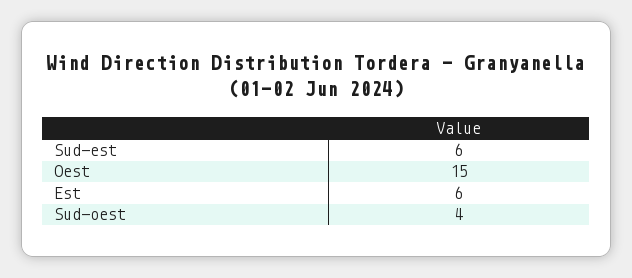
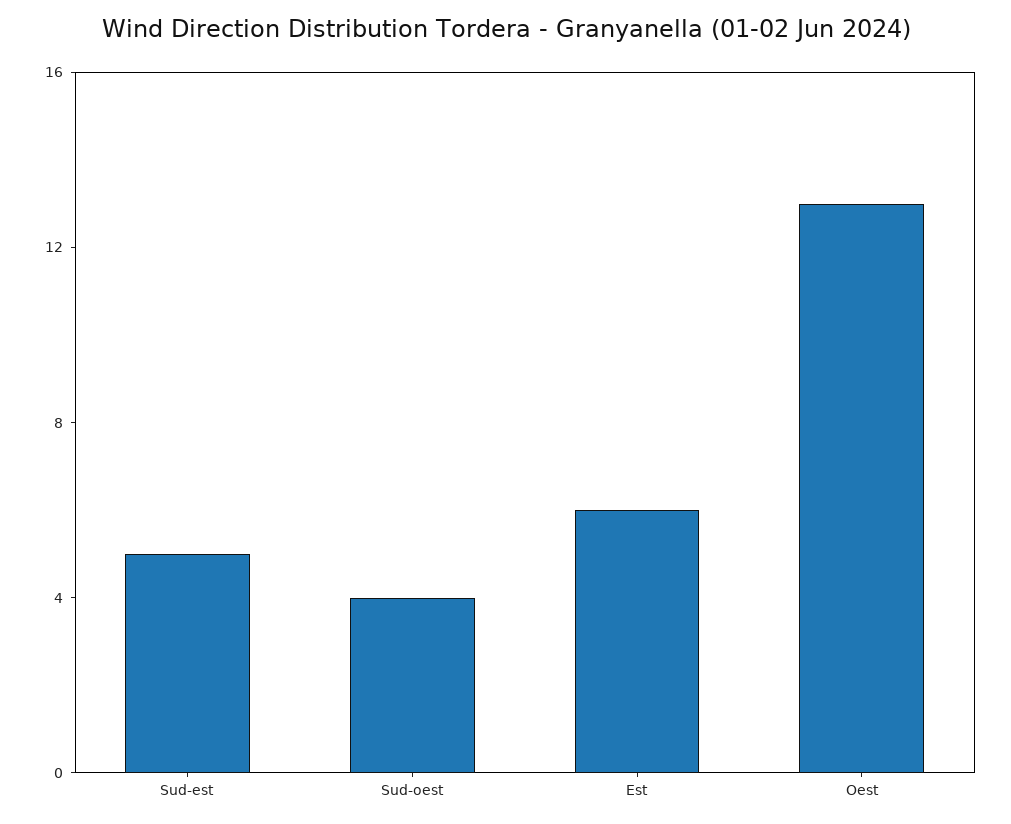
  {
-   "Sud-est": 6,
+   "Sud-est": 5,
-   "Oest": 15,
+   "Oest": 13,
    "Est": 6,
    "Sud-oest": 4
  }

